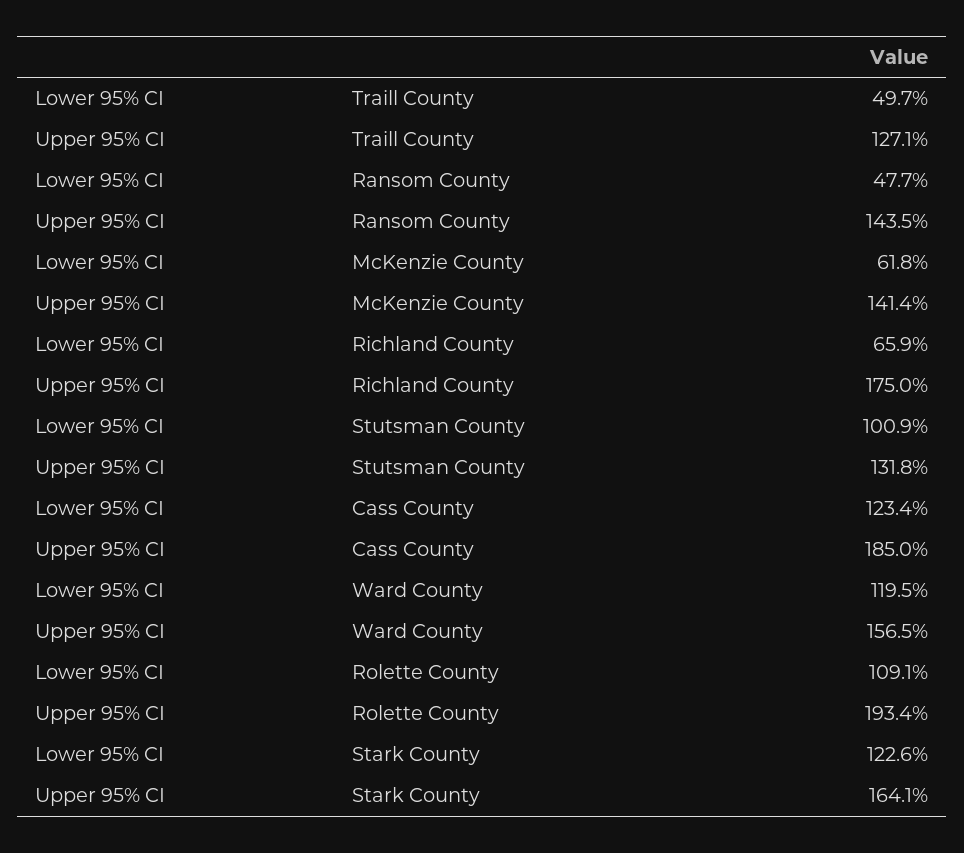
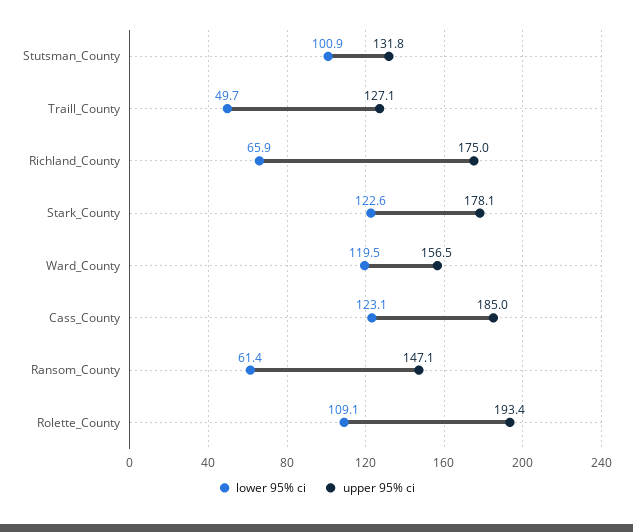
  {
    "Lower 95% CI": {
      "Traill County": 49.7,
-     "Ransom County": 47.7,
+     "Ransom County": 61.4,
-     "McKenzie County": 61.8,
      "Richland County": 65.9,
      "Stutsman County": 100.9,
-     "Cass County": 123.4,
+     "Cass County": 123.1,
      "Ward County": 119.5,
      "Rolette County": 109.1,
      "Stark County": 122.6
    },
    "Upper 95% CI": {
      "Traill County": 127.1,
-     "Ransom County": 143.5,
+     "Ransom County": 147.1,
-     "McKenzie County": 141.4,
      "Richland County": 175,
      "Stutsman County": 131.8,
      "Cass County": 185,
      "Ward County": 156.5,
      "Rolette County": 193.4,
-     "Stark County": 164.1
+     "Stark County": 178.1
    }
  }

